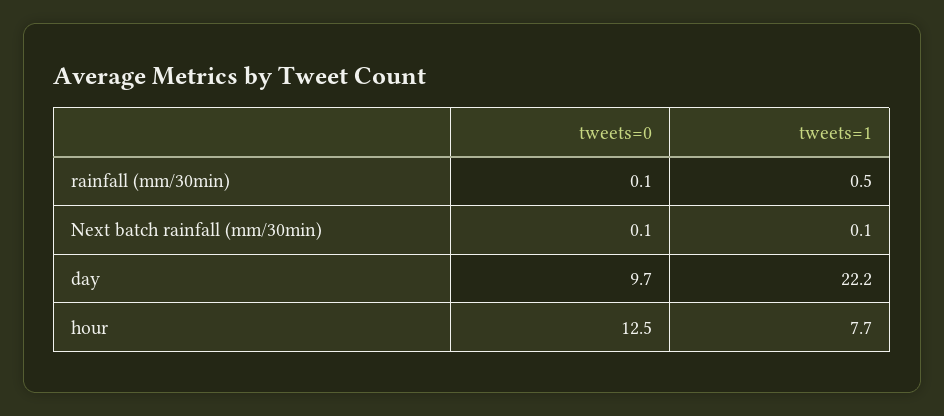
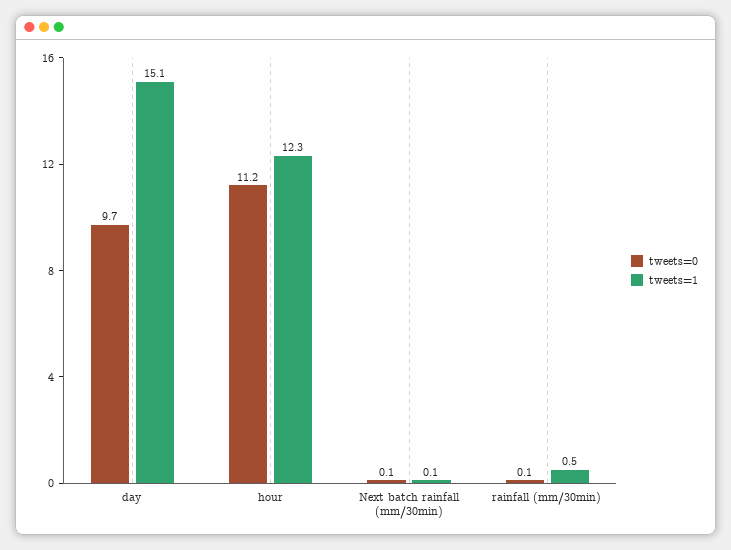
  {
    "tweets=0": {
      "rainfall (mm/30min)": 0.1,
      "Next batch rainfall (mm/30min)": 0.1,
      "day": 9.7,
-     "hour": 12.5
+     "hour": 11.2
    },
    "tweets=1": {
      "rainfall (mm/30min)": 0.5,
      "Next batch rainfall (mm/30min)": 0.1,
-     "day": 22.2,
+     "day": 15.1,
-     "hour": 7.7
+     "hour": 12.3
    }
  }

